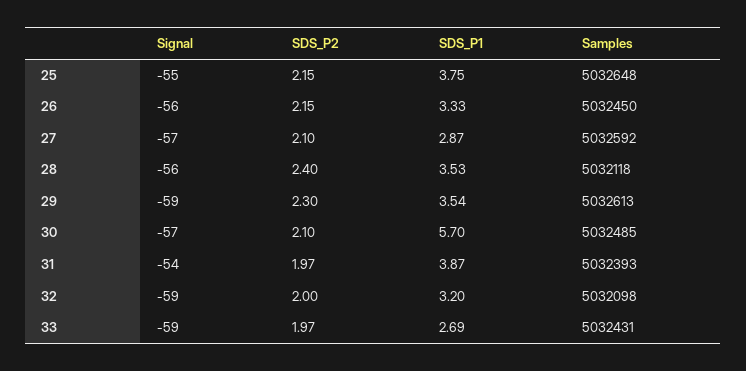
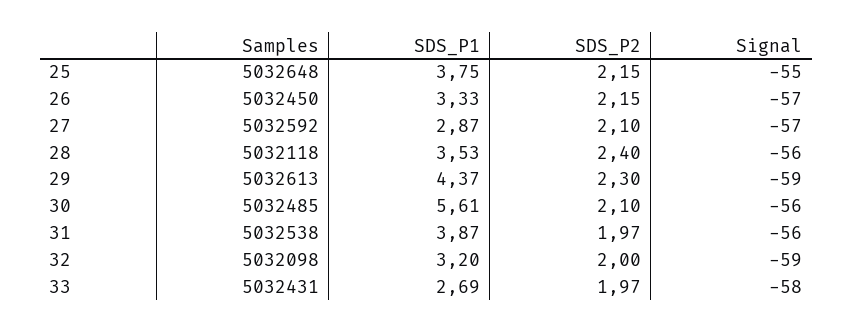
  {
    "Signal": {
      "25": -55,
-     "26": -56,
+     "26": -57,
      "27": -57,
      "28": -56,
      "29": -59,
-     "30": -57,
+     "30": -56,
-     "31": -54,
+     "31": -56,
      "32": -59,
-     "33": -59
+     "33": -58
    },
    "SDS_P2": {
      "25": 2.15,
      "26": 2.15,
      "27": 2.1,
      "28": 2.4,
      "29": 2.3,
      "30": 2.1,
      "31": 1.97,
      "32": 2,
      "33": 1.97
    },
    "SDS_P1": {
      "25": 3.75,
      "26": 3.33,
      "27": 2.87,
      "28": 3.53,
-     "29": 3.54,
+     "29": 4.37,
-     "30": 5.7,
+     "30": 5.61,
      "31": 3.87,
      "32": 3.2,
      "33": 2.69
    },
    "Samples": {
      "25": 5032648,
      "26": 5032450,
      "27": 5032592,
      "28": 5032118,
      "29": 5032613,
      "30": 5032485,
-     "31": 5032393,
+     "31": 5032538,
      "32": 5032098,
      "33": 5032431
    }
  }

